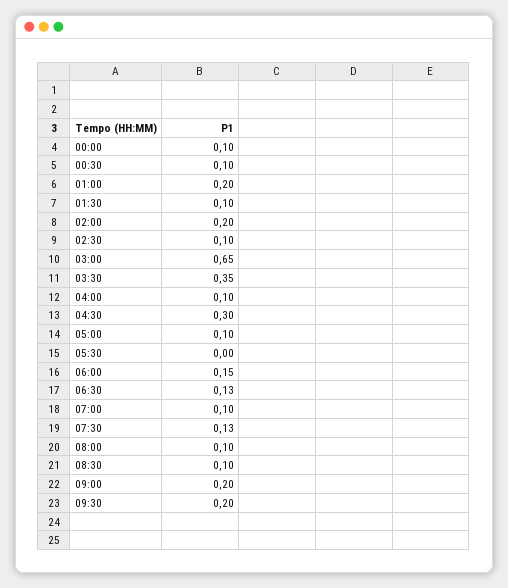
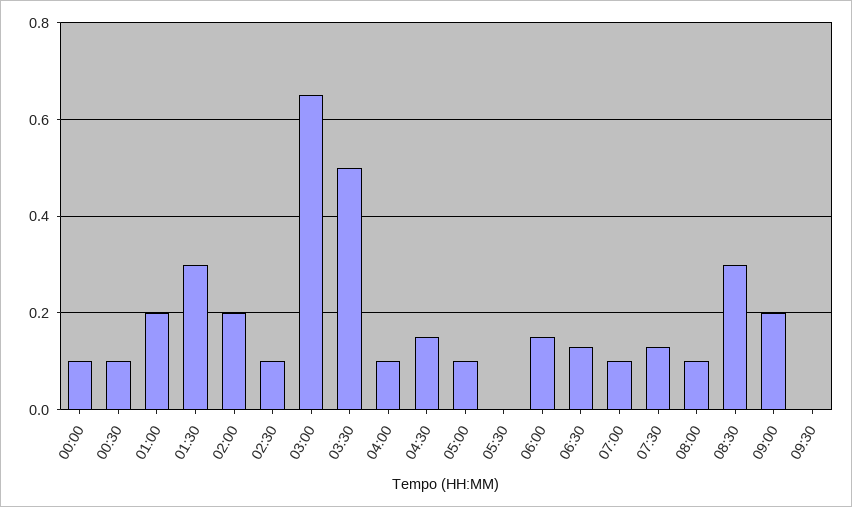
  {
    "00:00": 0.1,
    "00:30": 0.1,
    "01:00": 0.2,
-   "01:30": 0.1,
+   "01:30": 0.3,
    "02:00": 0.2,
    "02:30": 0.1,
    "03:00": 0.65,
-   "03:30": 0.35,
+   "03:30": 0.5,
    "04:00": 0.1,
-   "04:30": 0.3,
+   "04:30": 0.15,
    "05:00": 0.1,
    "05:30": 0,
    "06:00": 0.15,
    "06:30": 0.13,
    "07:00": 0.1,
    "07:30": 0.13,
    "08:00": 0.1,
-   "08:30": 0.1,
+   "08:30": 0.3,
    "09:00": 0.2,
-   "09:30": 0.2
+   "09:30": 0
  }

